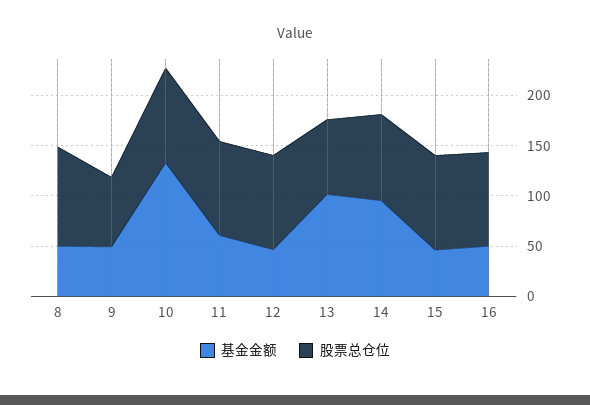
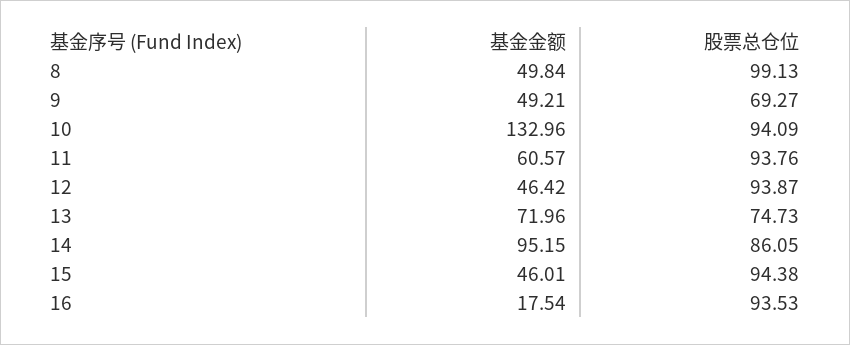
  {
    "基金金额": {
      "8": 49.84,
      "9": 49.21,
      "10": 132.96,
      "11": 60.57,
      "12": 46.42,
-     "13": 100,
+     "13": 71.96,
      "14": 95.15,
      "15": 46.01,
-     "16": 50
+     "16": 17.54
    },
    "股票总仓位": {
      "8": 99.13,
      "9": 69.27,
      "10": 94.09,
      "11": 93.76,
      "12": 93.87,
      "13": 74.73,
      "14": 86.05,
      "15": 94.38,
      "16": 93.53
    }
  }

